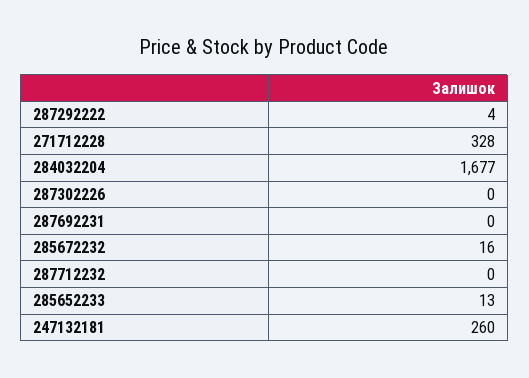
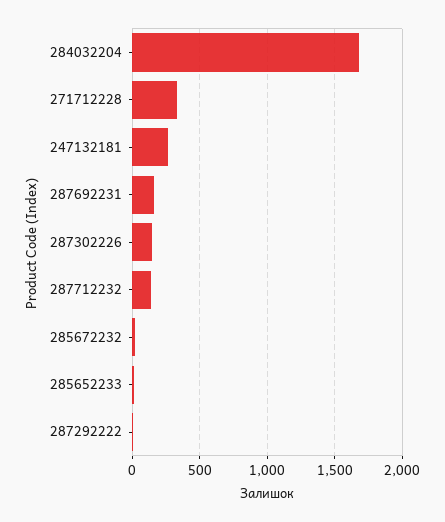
  {
    "287292222": 4,
    "271712228": 328,
    "284032204": 1677,
-   "287302226": 0,
+   "287302226": 150,
-   "287692231": 0,
+   "287692231": 150,
    "285672232": 16,
-   "287712232": 0,
+   "287712232": 150,
    "285652233": 13,
    "247132181": 260
  }

